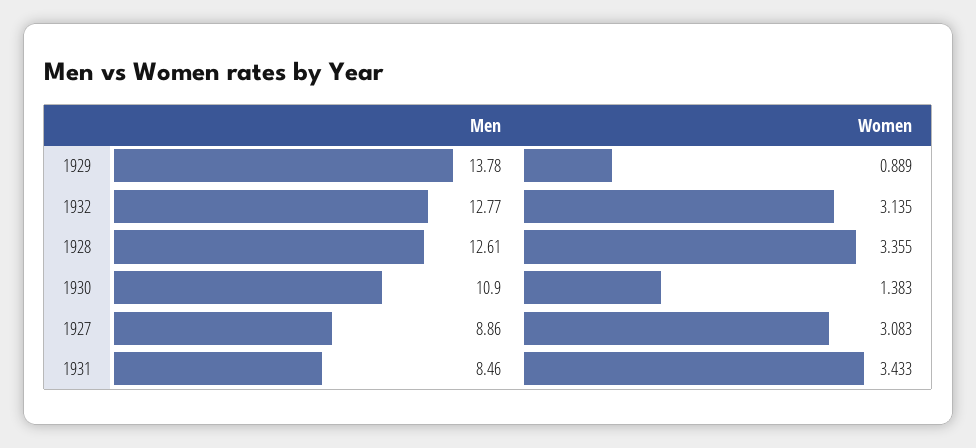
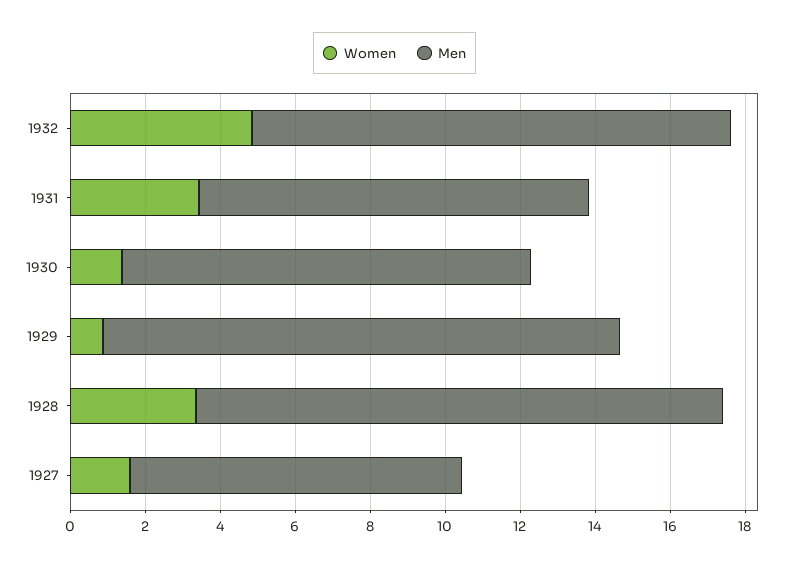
  {
    "Men": {
      "1929": 13.78,
      "1932": 12.77,
-     "1928": 12.61,
+     "1928": 14,
      "1930": 10.9,
      "1927": 8.86,
-     "1931": 8.46
+     "1931": 10.5
    },
    "Women": {
      "1929": 0.889,
-     "1932": 3.135,
+     "1932": 5,
      "1928": 3.355,
      "1930": 1.383,
-     "1927": 3.083,
+     "1927": 1.5,
      "1931": 3.433
    }
  }

